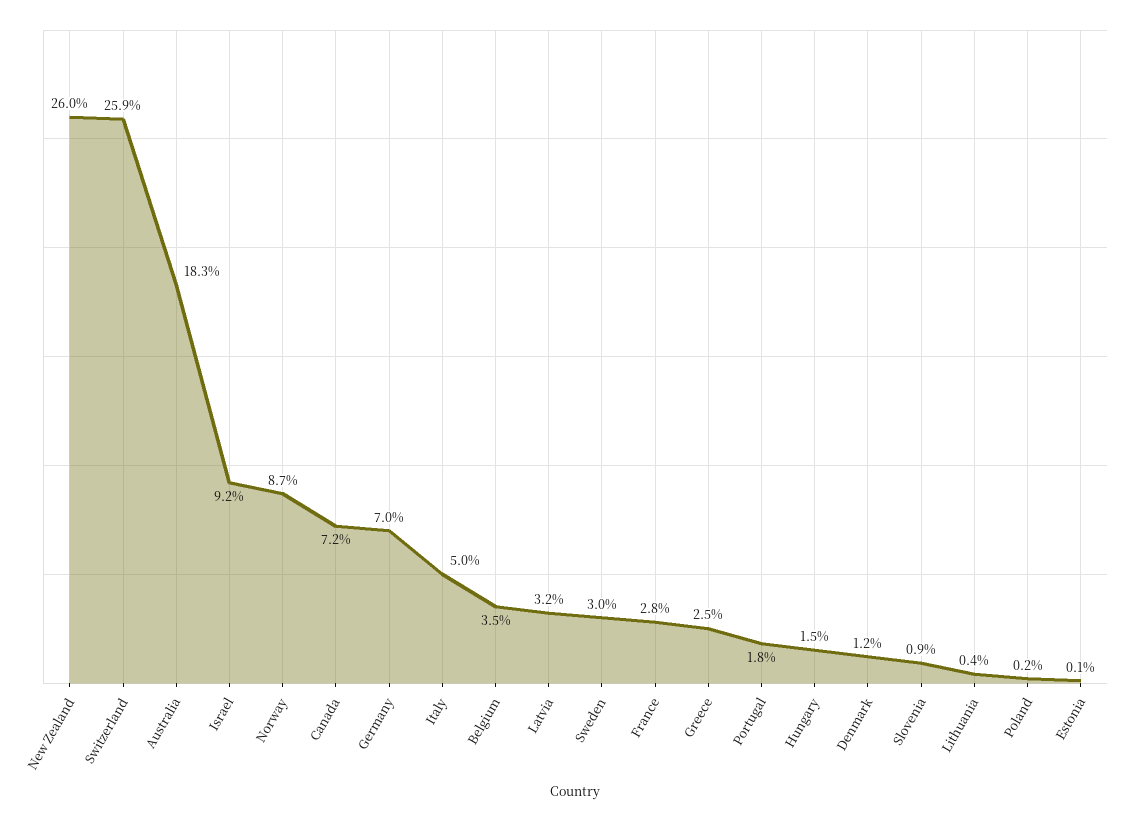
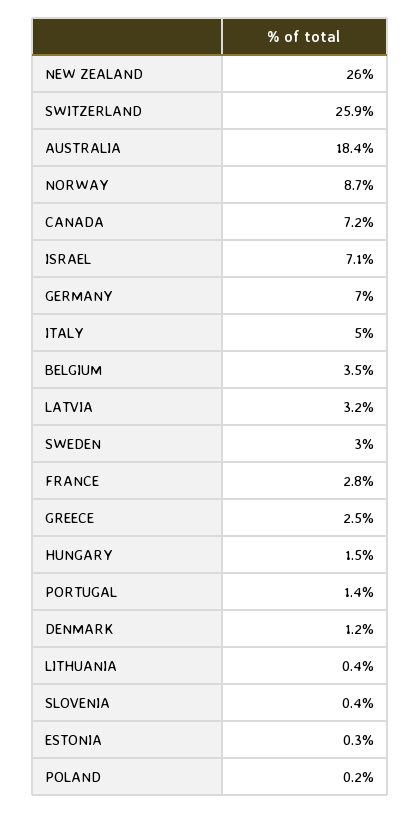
  {
    "New Zealand": 26,
    "Switzerland": 25.9,
-   "Australia": 18.3,
+   "Australia": 18.4,
-   "Israel": 9.2,
+   "Israel": 7.1,
    "Norway": 8.7,
    "Canada": 7.2,
    "Germany": 7,
    "Italy": 5,
    "Belgium": 3.5,
    "Latvia": 3.2,
    "Sweden": 3,
    "France": 2.8,
    "Greece": 2.5,
-   "Portugal": 1.8,
+   "Portugal": 1.4,
    "Hungary": 1.5,
    "Denmark": 1.2,
-   "Slovenia": 0.9,
+   "Slovenia": 0.4,
    "Lithuania": 0.4,
    "Poland": 0.2,
-   "Estonia": 0.1
+   "Estonia": 0.3
  }

